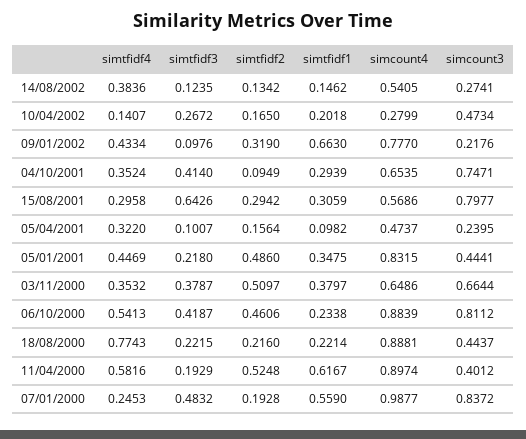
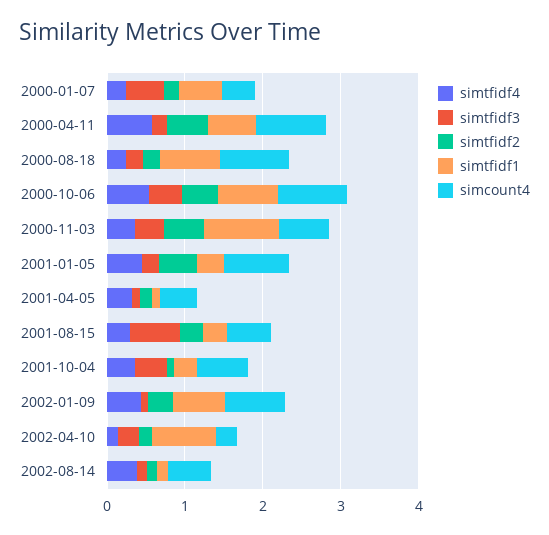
  {
    "simtfidf4": {
      "14/08/2002": 0.3836,
      "10/04/2002": 0.1407,
      "09/01/2002": 0.4334,
      "04/10/2001": 0.3524,
      "15/08/2001": 0.2958,
      "05/04/2001": 0.322,
      "05/01/2001": 0.4469,
      "03/11/2000": 0.3532,
      "06/10/2000": 0.5413,
-     "18/08/2000": 0.7743,
+     "18/08/2000": 0.2,
      "11/04/2000": 0.5816,
      "07/01/2000": 0.2453
    },
    "simtfidf3": {
      "14/08/2002": 0.1235,
      "10/04/2002": 0.2672,
      "09/01/2002": 0.0976,
      "04/10/2001": 0.414,
      "15/08/2001": 0.6426,
      "05/04/2001": 0.1007,
      "05/01/2001": 0.218,
      "03/11/2000": 0.3787,
      "06/10/2000": 0.4187,
      "18/08/2000": 0.2215,
      "11/04/2000": 0.1929,
      "07/01/2000": 0.4832
    },
    "simtfidf2": {
      "14/08/2002": 0.1342,
      "10/04/2002": 0.165,
      "09/01/2002": 0.319,
      "04/10/2001": 0.0949,
      "15/08/2001": 0.2942,
      "05/04/2001": 0.1564,
      "05/01/2001": 0.486,
      "03/11/2000": 0.5097,
      "06/10/2000": 0.4606,
      "18/08/2000": 0.216,
      "11/04/2000": 0.5248,
      "07/01/2000": 0.1928
    },
    "simtfidf1": {
      "14/08/2002": 0.1462,
-     "10/04/2002": 0.2018,
+     "10/04/2002": 0.8,
      "09/01/2002": 0.663,
      "04/10/2001": 0.2939,
      "15/08/2001": 0.3059,
      "05/04/2001": 0.0982,
      "05/01/2001": 0.3475,
-     "03/11/2000": 0.3797,
+     "03/11/2000": 1,
-     "06/10/2000": 0.2338,
+     "06/10/2000": 0.8,
-     "18/08/2000": 0.2214,
+     "18/08/2000": 0.8,
      "11/04/2000": 0.6167,
      "07/01/2000": 0.559
    },
    "simcount4": {
      "14/08/2002": 0.5405,
      "10/04/2002": 0.2799,
      "09/01/2002": 0.777,
      "04/10/2001": 0.6535,
      "15/08/2001": 0.5686,
      "05/04/2001": 0.4737,
      "05/01/2001": 0.8315,
      "03/11/2000": 0.6486,
      "06/10/2000": 0.8839,
      "18/08/2000": 0.8881,
      "11/04/2000": 0.8974,
-     "07/01/2000": 0.9877
+     "07/01/2000": 0.4
-   },
+   }
-   "simcount3": {
-     "14/08/2002": 0.2741,
-     "10/04/2002": 0.4734,
-     "09/01/2002": 0.2176,
-     "04/10/2001": 0.7471,
-     "15/08/2001": 0.7977,
-     "05/04/2001": 0.2395,
-     "05/01/2001": 0.4441,
-     "03/11/2000": 0.6644,
-     "06/10/2000": 0.8112,
-     "18/08/2000": 0.4437,
-     "11/04/2000": 0.4012,
-     "07/01/2000": 0.8372
-   }
  }

